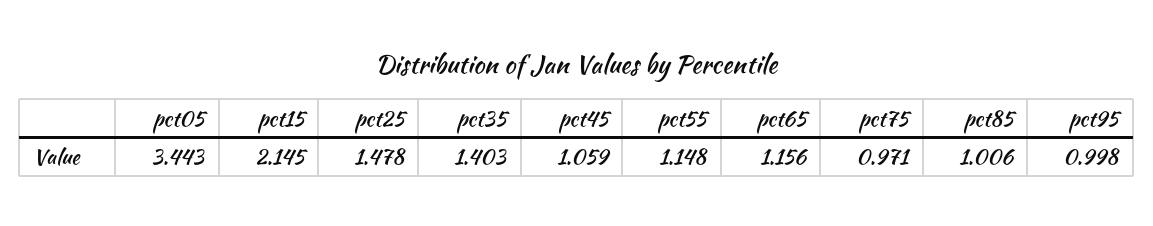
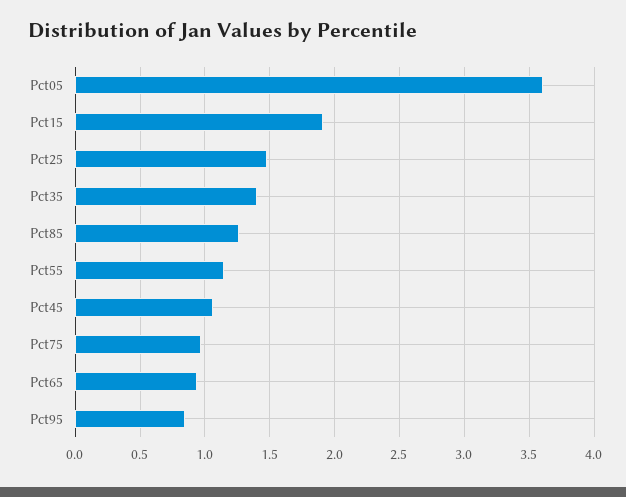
  {
-   "pct05": 3.443,
+   "pct05": 3.6,
-   "pct15": 2.145,
+   "pct15": 1.9,
    "pct25": 1.478,
    "pct35": 1.403,
    "pct45": 1.059,
    "pct55": 1.148,
-   "pct65": 1.156,
+   "pct65": 0.95,
    "pct75": 0.971,
-   "pct85": 1.006,
+   "pct85": 1.25,
-   "pct95": 0.998
+   "pct95": 0.85
  }

